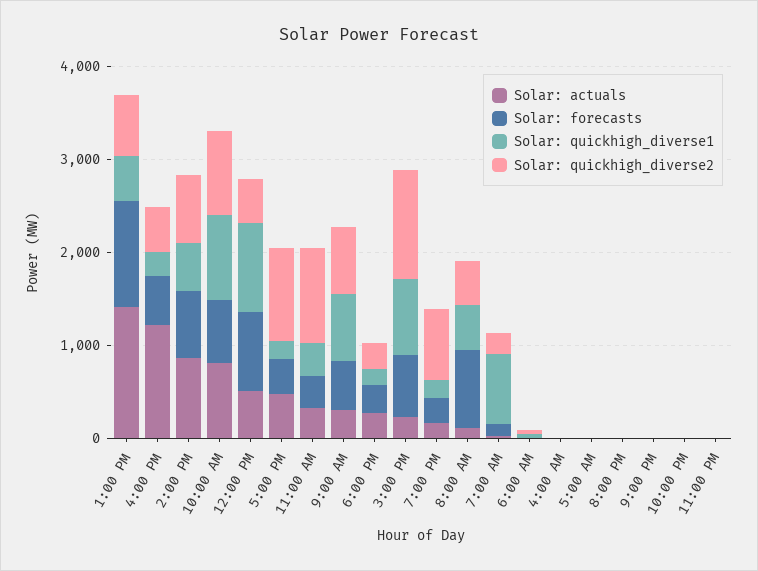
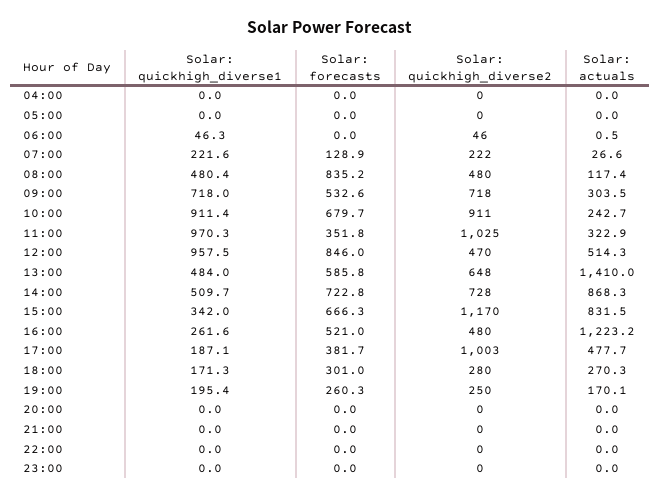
  {
    "Solar: actuals": {
      "1:00 PM": 1410,
      "4:00 PM": 1223.2,
      "2:00 PM": 868.3,
-     "10:00 AM": 800,
+     "10:00 AM": 242.7,
      "12:00 PM": 514.3,
      "5:00 PM": 477.7,
      "11:00 AM": 322.9,
      "9:00 AM": 303.5,
      "6:00 PM": 270.3,
-     "3:00 PM": 200,
+     "3:00 PM": 831.5,
      "7:00 PM": 170.1,
      "8:00 AM": 117.4,
      "7:00 AM": 26.6,
      "6:00 AM": 0.5,
      "4:00 AM": 0,
      "5:00 AM": 0,
      "8:00 PM": 0,
      "9:00 PM": 0,
      "10:00 PM": 0,
      "11:00 PM": 0
    },
    "Solar: forecasts": {
-     "1:00 PM": 1200,
+     "1:00 PM": 585.8,
      "4:00 PM": 521,
      "2:00 PM": 722.8,
      "10:00 AM": 679.7,
      "12:00 PM": 846,
      "5:00 PM": 381.7,
      "11:00 AM": 351.8,
      "9:00 AM": 532.6,
      "6:00 PM": 301,
      "3:00 PM": 666.3,
      "7:00 PM": 260.3,
      "8:00 AM": 835.2,
      "7:00 AM": 128.9,
      "6:00 AM": 0,
      "4:00 AM": 0,
      "5:00 AM": 0,
      "8:00 PM": 0,
      "9:00 PM": 0,
      "10:00 PM": 0,
      "11:00 PM": 0
    },
    "Solar: quickhigh_diverse1": {
      "1:00 PM": 484,
      "4:00 PM": 261.6,
      "2:00 PM": 509.7,
      "10:00 AM": 911.4,
      "12:00 PM": 957.5,
      "5:00 PM": 187.1,
-     "11:00 AM": 400,
+     "11:00 AM": 970.3,
      "9:00 AM": 718,
      "6:00 PM": 171.3,
-     "3:00 PM": 800,
+     "3:00 PM": 342,
      "7:00 PM": 195.4,
      "8:00 AM": 480.4,
-     "7:00 AM": 800,
+     "7:00 AM": 221.6,
      "6:00 AM": 46.3,
      "4:00 AM": 0,
      "5:00 AM": 0,
      "8:00 PM": 0,
      "9:00 PM": 0,
      "10:00 PM": 0,
      "11:00 PM": 0
    },
    "Solar: quickhigh_diverse2": {
      "1:00 PM": 648,
      "4:00 PM": 480,
      "2:00 PM": 728,
      "10:00 AM": 911,
      "12:00 PM": 470,
      "5:00 PM": 1003,
      "11:00 AM": 1025,
      "9:00 AM": 718,
      "6:00 PM": 280,
      "3:00 PM": 1170,
-     "7:00 PM": 800,
+     "7:00 PM": 250,
      "8:00 AM": 480,
      "7:00 AM": 222,
      "6:00 AM": 46,
      "4:00 AM": 0,
      "5:00 AM": 0,
      "8:00 PM": 0,
      "9:00 PM": 0,
      "10:00 PM": 0,
      "11:00 PM": 0
    }
  }

